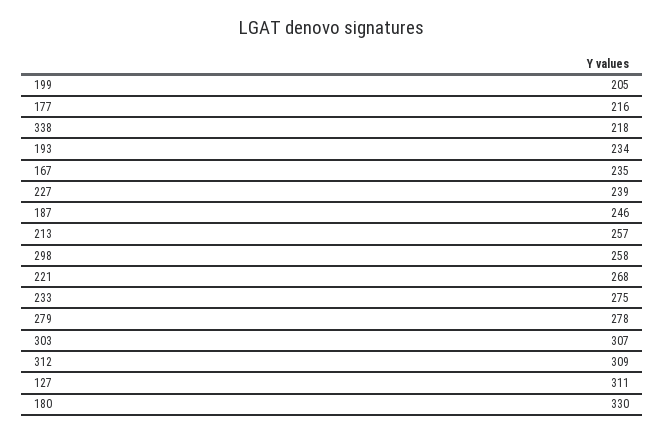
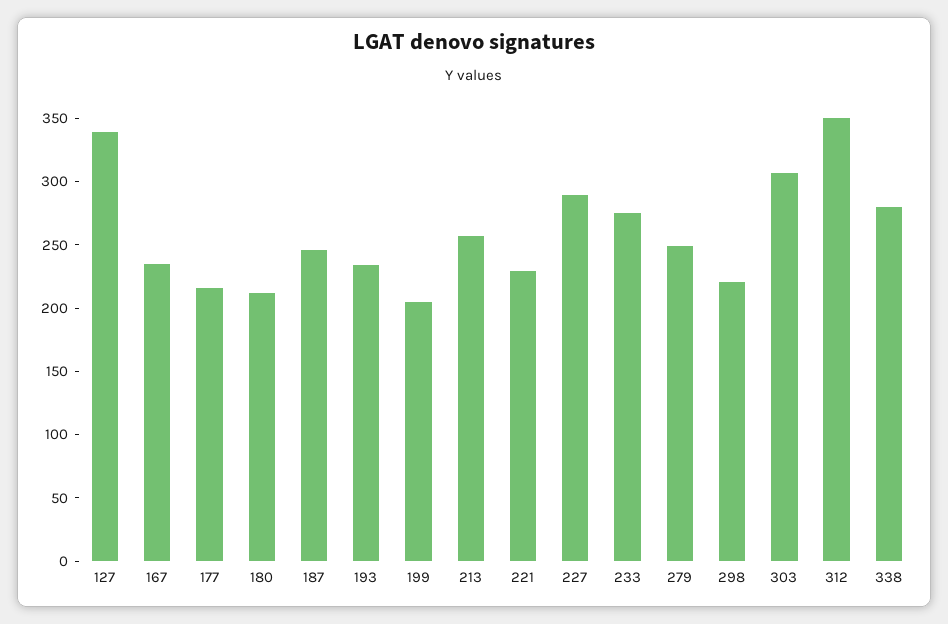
  {
    "199": 205,
    "177": 216,
-   "338": 218,
+   "338": 280,
    "193": 234,
    "167": 235,
-   "227": 239,
+   "227": 290,
    "187": 246,
    "213": 257,
-   "298": 258,
+   "298": 220,
-   "221": 268,
+   "221": 230,
    "233": 275,
-   "279": 278,
+   "279": 250,
    "303": 307,
-   "312": 309,
+   "312": 350,
-   "127": 311,
+   "127": 340,
-   "180": 330
+   "180": 210
  }

